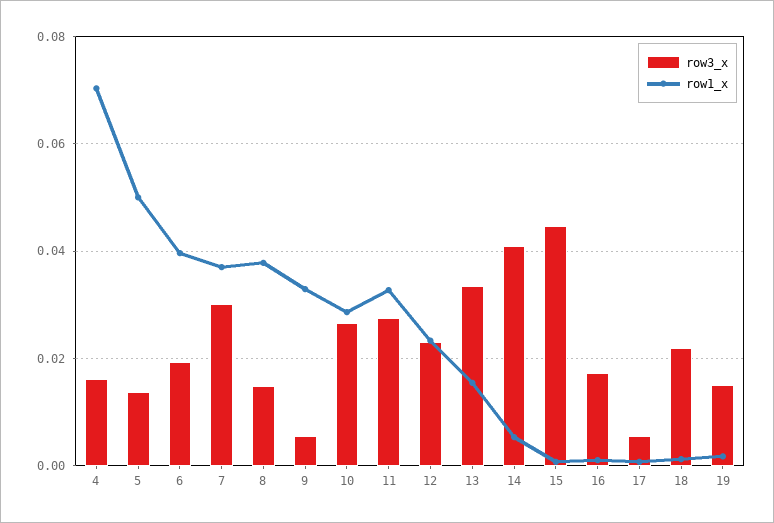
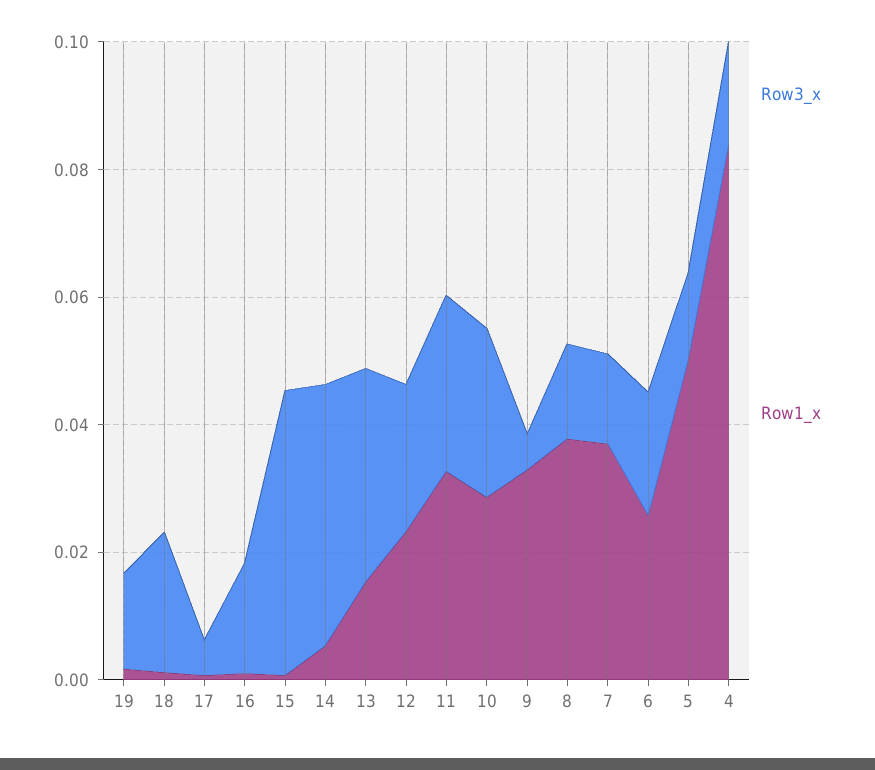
  {
    "row3_x": {
      "4": 0.016,
      "5": 0.014,
      "6": 0.02,
-     "7": 0.03,
+     "7": 0.015,
      "8": 0.014,
      "9": 0.006,
      "10": 0.026,
      "11": 0.028,
      "12": 0.024,
      "13": 0.034,
      "14": 0.042,
      "15": 0.044,
      "16": 0.018,
      "17": 0.006,
      "18": 0.022,
      "19": 0.016
    },
    "row1_x": {
-     "4": 0.07,
+     "4": 0.085,
      "5": 0.05,
-     "6": 0.04,
+     "6": 0.025,
      "7": 0.038,
      "8": 0.038,
      "9": 0.032,
      "10": 0.028,
      "11": 0.032,
      "12": 0.024,
      "13": 0.016,
      "14": 0.006,
      "15": 0,
      "16": 0.002,
      "17": 0,
      "18": 0.002,
      "19": 0.002
    }
  }

